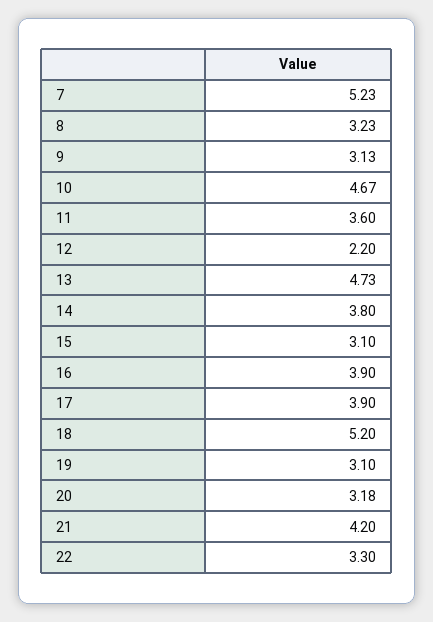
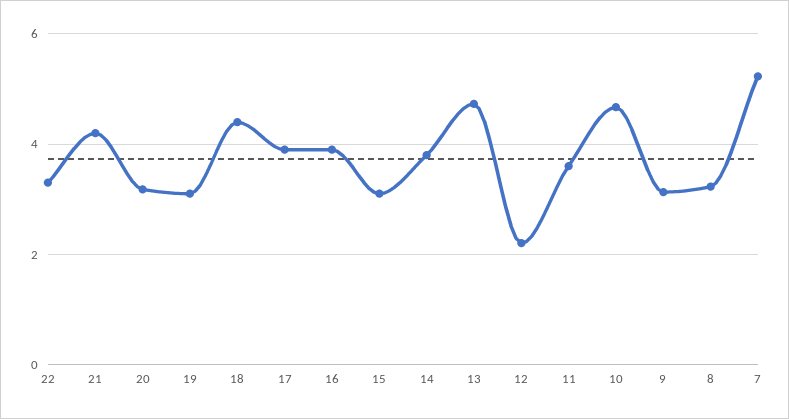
  {
    "7": 5.23,
    "8": 3.23,
    "9": 3.13,
    "10": 4.67,
    "11": 3.6,
    "12": 2.2,
    "13": 4.73,
    "14": 3.8,
    "15": 3.1,
    "16": 3.9,
    "17": 3.9,
-   "18": 5.2,
+   "18": 4.4,
    "19": 3.1,
    "20": 3.18,
    "21": 4.2,
    "22": 3.3
  }

